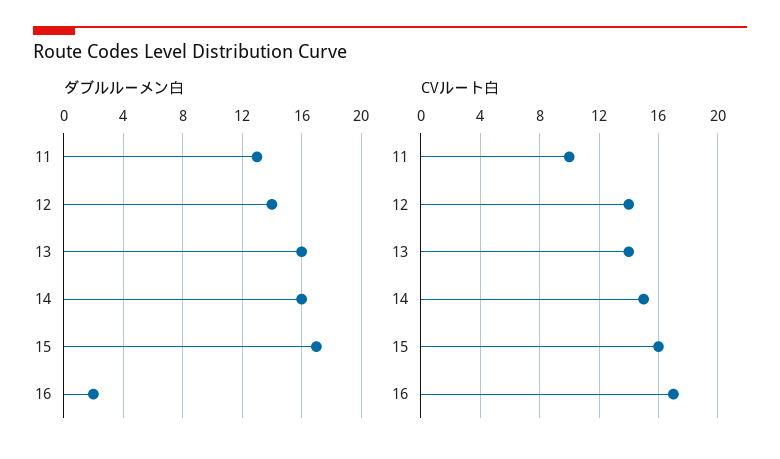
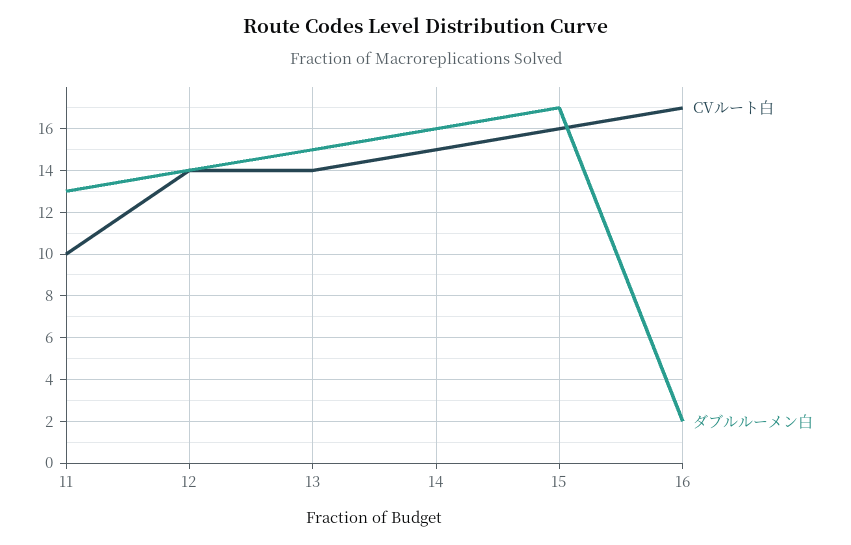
  {
    "ダブルルーメン白": {
      "11": 13,
      "12": 14,
-     "13": 16,
+     "13": 15,
      "14": 16,
      "15": 17,
      "16": 2
    },
    "CVルート白": {
      "11": 10,
      "12": 14,
      "13": 14,
      "14": 15,
      "15": 16,
      "16": 17
    }
  }

